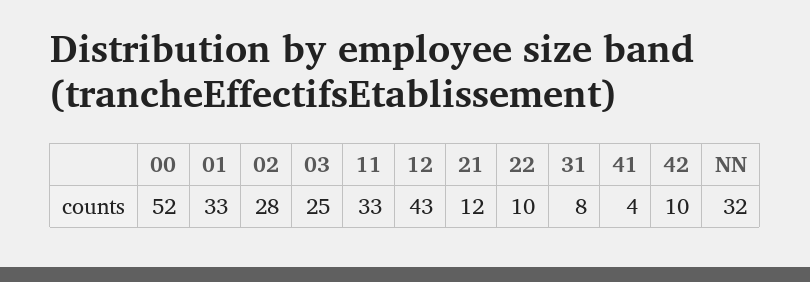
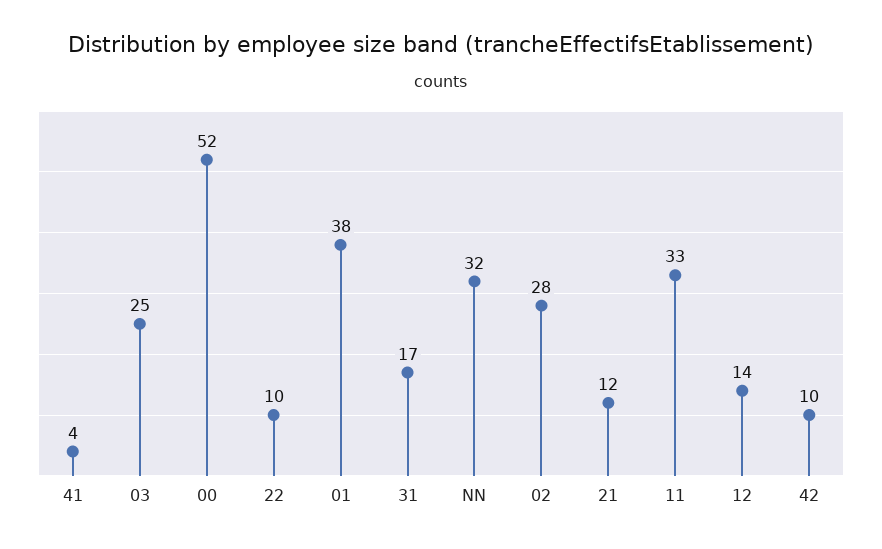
  {
    "00": 52,
-   "01": 33,
+   "01": 38,
    "02": 28,
    "03": 25,
    "11": 33,
-   "12": 43,
+   "12": 14,
    "21": 12,
    "22": 10,
-   "31": 8,
+   "31": 17,
    "41": 4,
    "42": 10,
    "NN": 32
  }

